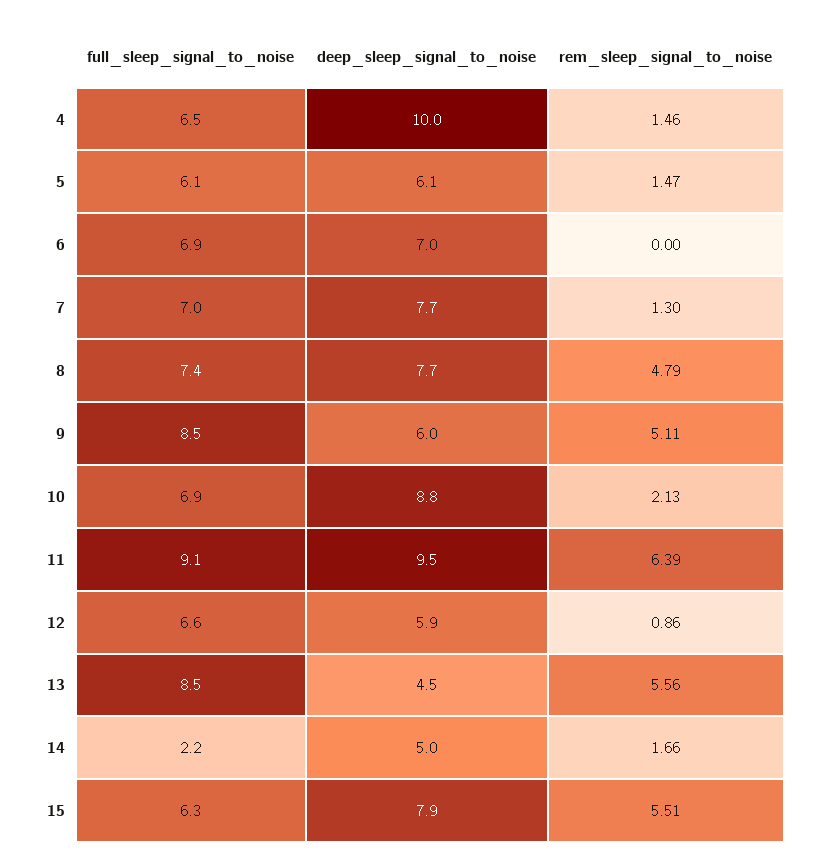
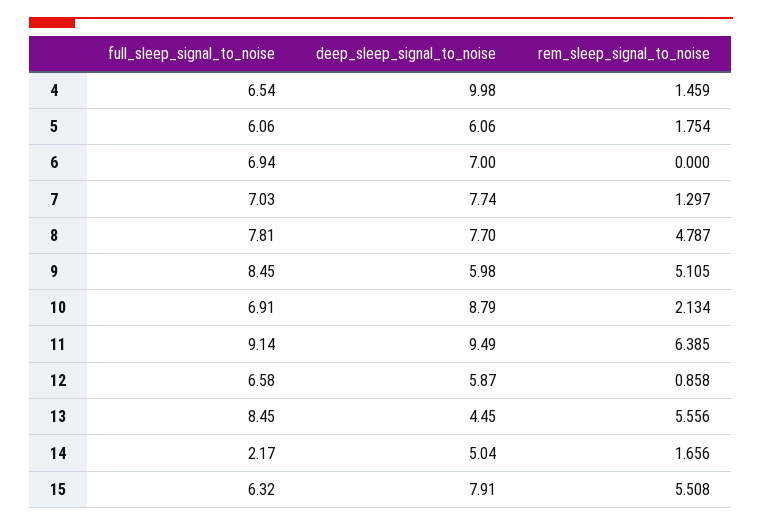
  {
    "full_sleep_signal_to_noise": {
      "4": 6.54,
      "5": 6.06,
      "6": 6.94,
      "7": 7.03,
-     "8": 7.4,
+     "8": 7.81,
      "9": 8.45,
      "10": 6.91,
      "11": 9.14,
      "12": 6.58,
      "13": 8.45,
      "14": 2.17,
      "15": 6.32
    },
    "deep_sleep_signal_to_noise": {
      "4": 9.98,
      "5": 6.06,
      "6": 7,
      "7": 7.74,
      "8": 7.7,
      "9": 5.98,
      "10": 8.79,
      "11": 9.49,
      "12": 5.87,
      "13": 4.45,
      "14": 5.04,
      "15": 7.91
    },
    "rem_sleep_signal_to_noise": {
      "4": 1.459,
-     "5": 1.47,
+     "5": 1.754,
      "6": 0,
      "7": 1.297,
      "8": 4.787,
      "9": 5.105,
      "10": 2.134,
      "11": 6.385,
      "12": 0.858,
      "13": 5.556,
      "14": 1.656,
      "15": 5.508
    }
  }

